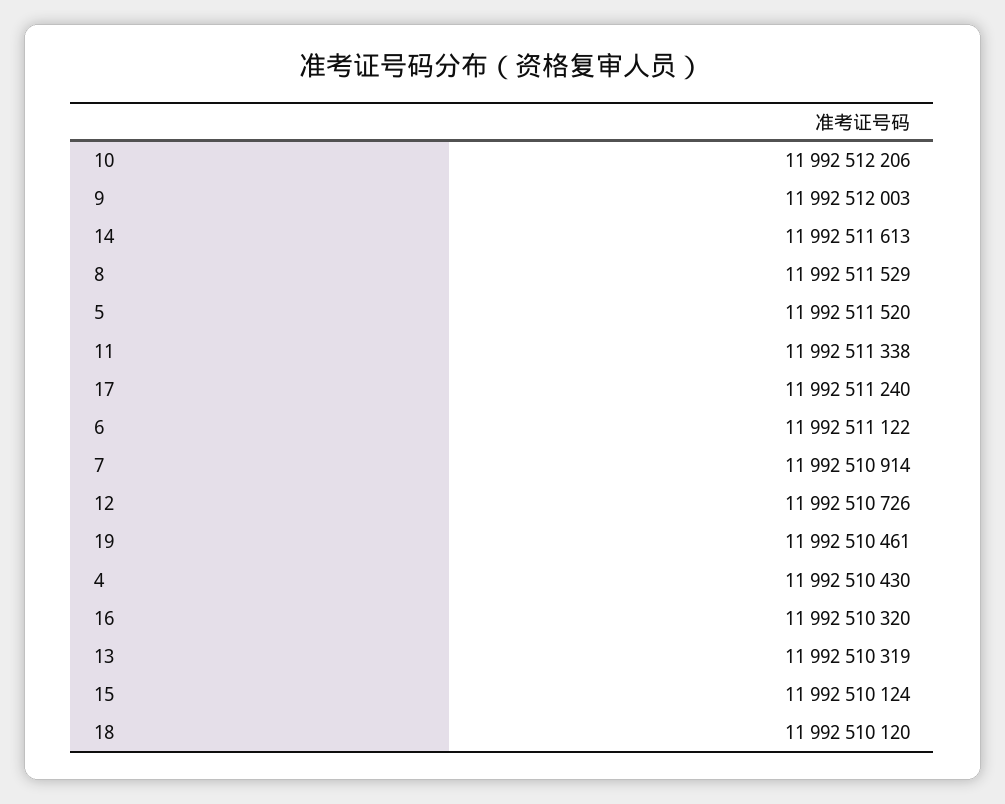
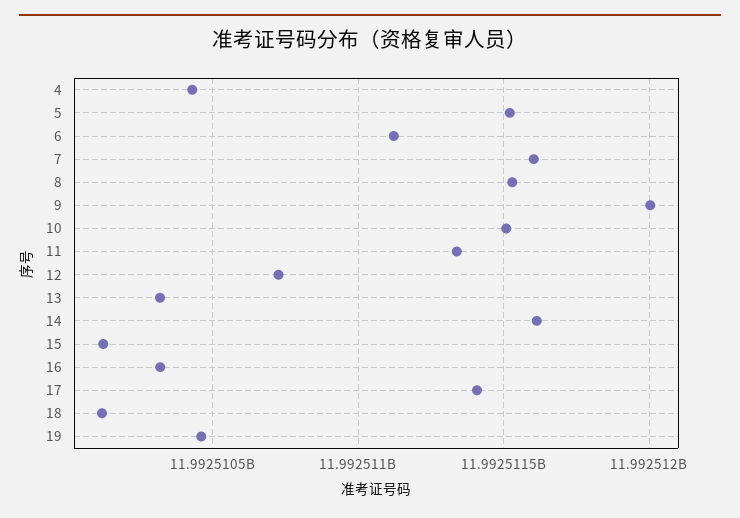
  {
-   "10": 11992512206,
+   "10": 11992511500,
    "9": 11992512003,
    "14": 11992511613,
    "8": 11992511529,
    "5": 11992511520,
    "11": 11992511338,
-   "17": 11992511240,
+   "17": 11992511400,
    "6": 11992511122,
-   "7": 11992510914,
+   "7": 11992511600,
    "12": 11992510726,
    "19": 11992510461,
    "4": 11992510430,
    "16": 11992510320,
    "13": 11992510319,
    "15": 11992510124,
    "18": 11992510120
  }

